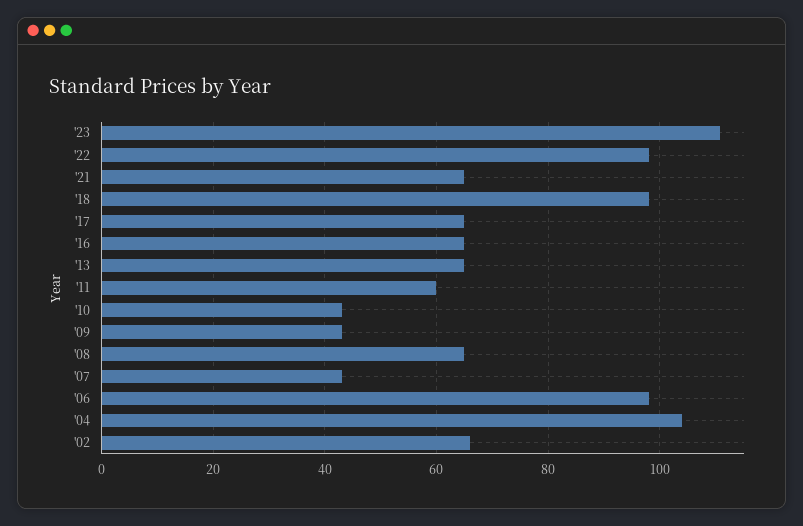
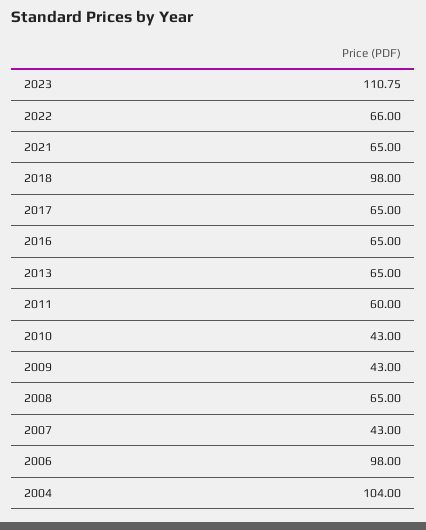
  {
    "'23": 110.75,
-   "'22": 98,
+   "'22": 66,
    "'21": 65,
    "'18": 98,
    "'17": 65,
    "'16": 65,
    "'13": 65,
    "'11": 60,
    "'10": 43,
    "'09": 43,
    "'08": 65,
    "'07": 43,
    "'06": 98,
-   "'04": 104,
+   "'04": 104
-   "'02": 66
  }

